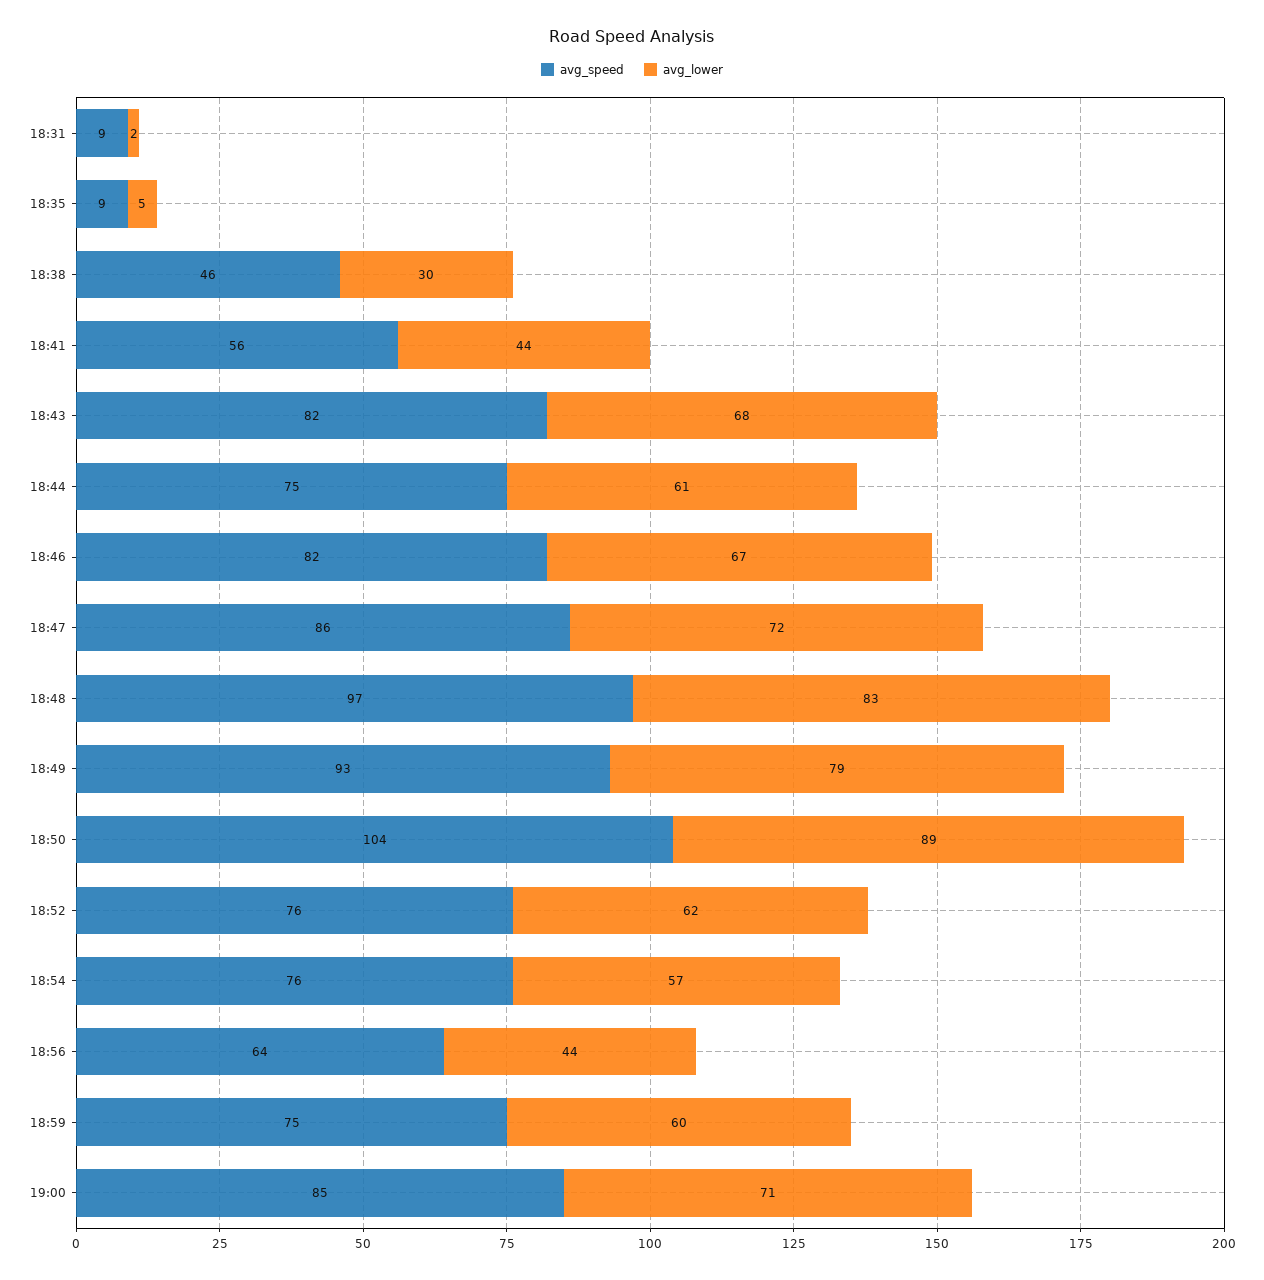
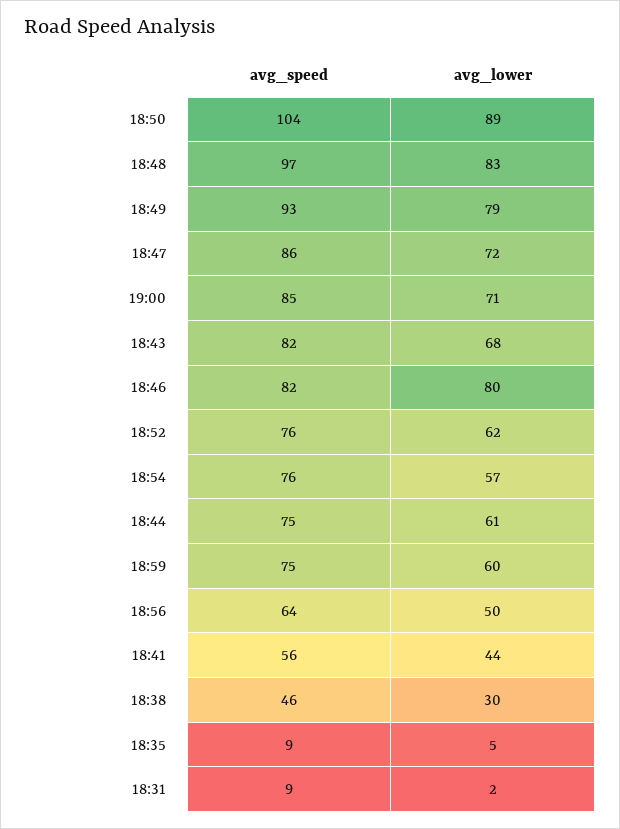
  {
    "avg_speed": {
      "18:31": 9,
      "18:35": 9,
      "18:38": 46,
      "18:41": 56,
      "18:43": 82,
      "18:44": 75,
      "18:46": 82,
      "18:47": 86,
      "18:48": 97,
      "18:49": 93,
      "18:50": 104,
      "18:52": 76,
      "18:54": 76,
      "18:56": 64,
      "18:59": 75,
      "19:00": 85
    },
    "avg_lower": {
      "18:31": 2,
      "18:35": 5,
      "18:38": 30,
      "18:41": 44,
      "18:43": 68,
      "18:44": 61,
-     "18:46": 67,
+     "18:46": 80,
      "18:47": 72,
      "18:48": 83,
      "18:49": 79,
      "18:50": 89,
      "18:52": 62,
      "18:54": 57,
-     "18:56": 44,
+     "18:56": 50,
      "18:59": 60,
      "19:00": 71
    }
  }

